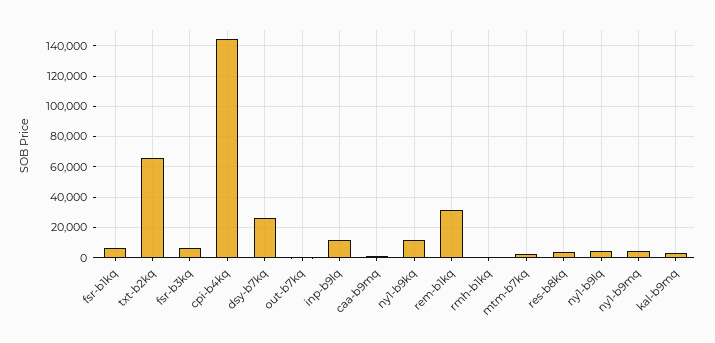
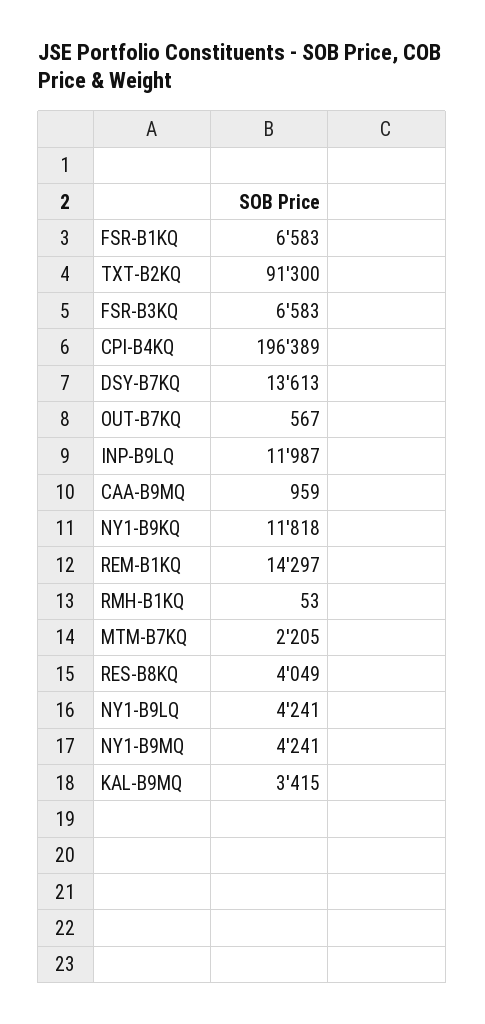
  {
    "fsr-b1kq": 6583,
-   "txt-b2kq": 65000,
+   "txt-b2kq": 91300,
    "fsr-b3kq": 6583,
-   "cpi-b4kq": 145000,
+   "cpi-b4kq": 196389,
-   "dsy-b7kq": 25000,
+   "dsy-b7kq": 13613,
    "out-b7kq": 567,
    "inp-b9lq": 11987,
    "caa-b9mq": 959,
    "ny1-b9kq": 11818,
-   "rem-b1kq": 30000,
+   "rem-b1kq": 14297,
    "rmh-b1kq": 53,
    "mtm-b7kq": 2205,
    "res-b8kq": 4049,
    "ny1-b9lq": 4241,
    "ny1-b9mq": 4241,
    "kal-b9mq": 3415
  }

